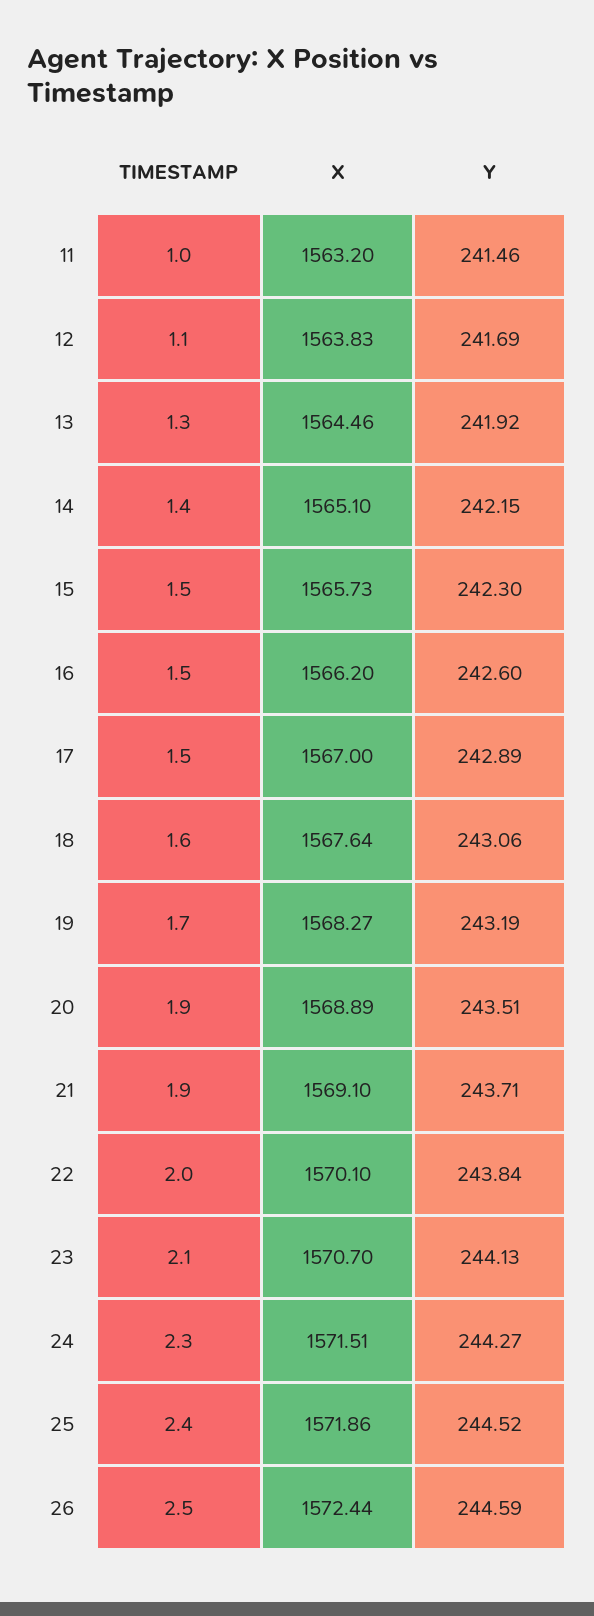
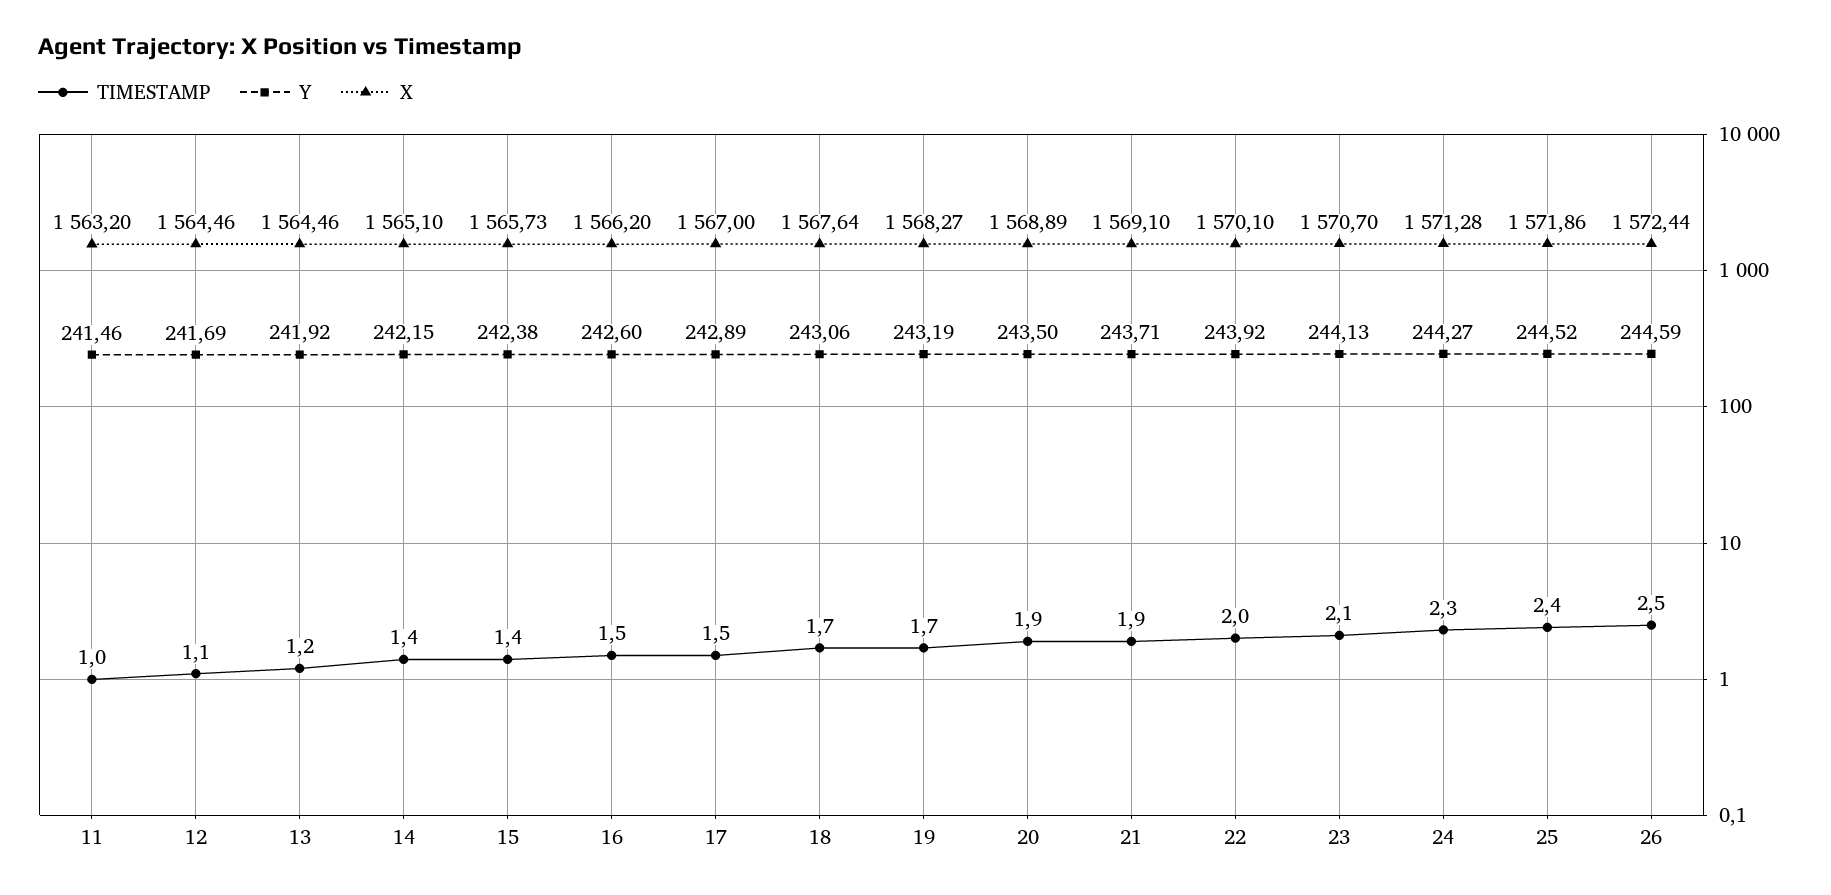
  {
    "TIMESTAMP": {
      "11": 1,
      "12": 1.1,
-     "13": 1.3,
+     "13": 1.2,
      "14": 1.4,
-     "15": 1.5,
+     "15": 1.4,
      "16": 1.5,
      "17": 1.5,
-     "18": 1.6,
+     "18": 1.7,
      "19": 1.7,
      "20": 1.9,
      "21": 1.9,
      "22": 2,
      "23": 2.1,
      "24": 2.3,
      "25": 2.4,
      "26": 2.5
    },
    "X": {
      "11": 1563.2,
-     "12": 1563.83,
+     "12": 1564.46,
      "13": 1564.46,
      "14": 1565.1,
      "15": 1565.73,
      "16": 1566.2,
      "17": 1567,
      "18": 1567.64,
      "19": 1568.27,
      "20": 1568.89,
      "21": 1569.1,
      "22": 1570.1,
      "23": 1570.7,
-     "24": 1571.51,
+     "24": 1571.28,
      "25": 1571.86,
      "26": 1572.44
    },
    "Y": {
      "11": 241.46,
      "12": 241.69,
      "13": 241.92,
      "14": 242.15,
-     "15": 242.3,
+     "15": 242.38,
      "16": 242.6,
      "17": 242.89,
      "18": 243.06,
      "19": 243.19,
-     "20": 243.51,
+     "20": 243.5,
      "21": 243.71,
-     "22": 243.84,
+     "22": 243.92,
      "23": 244.13,
      "24": 244.27,
      "25": 244.52,
      "26": 244.59
    }
  }

